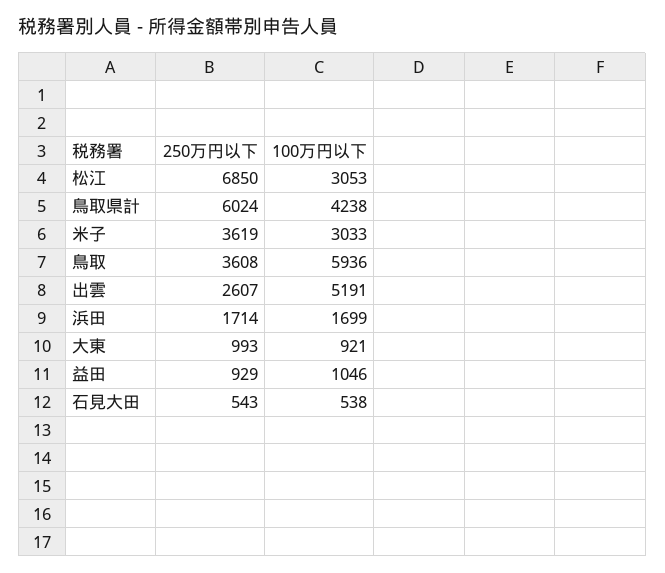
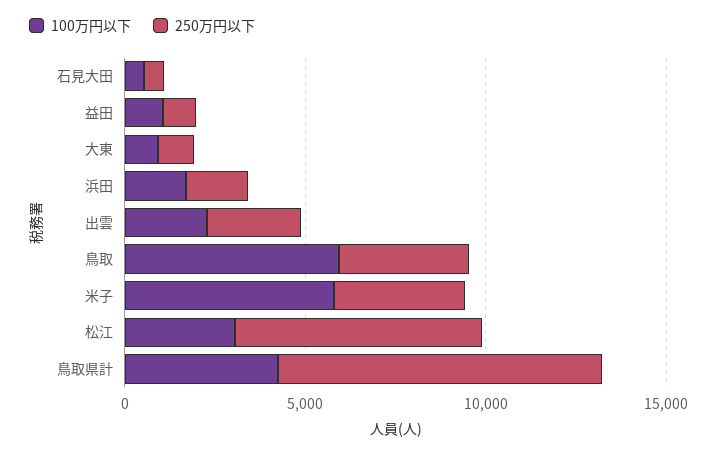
  {
    "250万円以下": {
      "松江": 6850,
-     "鳥取県計": 6024,
+     "鳥取県計": 9000,
      "米子": 3619,
      "鳥取": 3608,
      "出雲": 2607,
      "浜田": 1714,
      "大東": 993,
      "益田": 929,
      "石見大田": 543
    },
    "100万円以下": {
      "松江": 3053,
      "鳥取県計": 4238,
-     "米子": 3033,
+     "米子": 6000,
      "鳥取": 5936,
-     "出雲": 5191,
+     "出雲": 2000,
      "浜田": 1699,
      "大東": 921,
      "益田": 1046,
      "石見大田": 538
    }
  }

